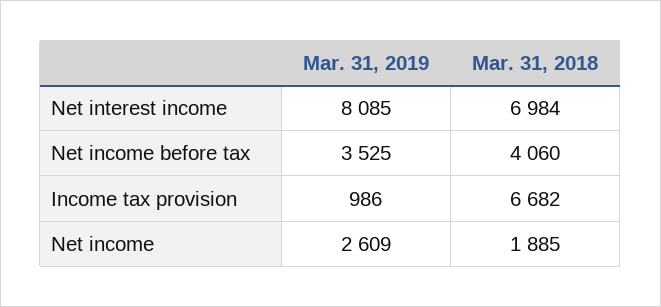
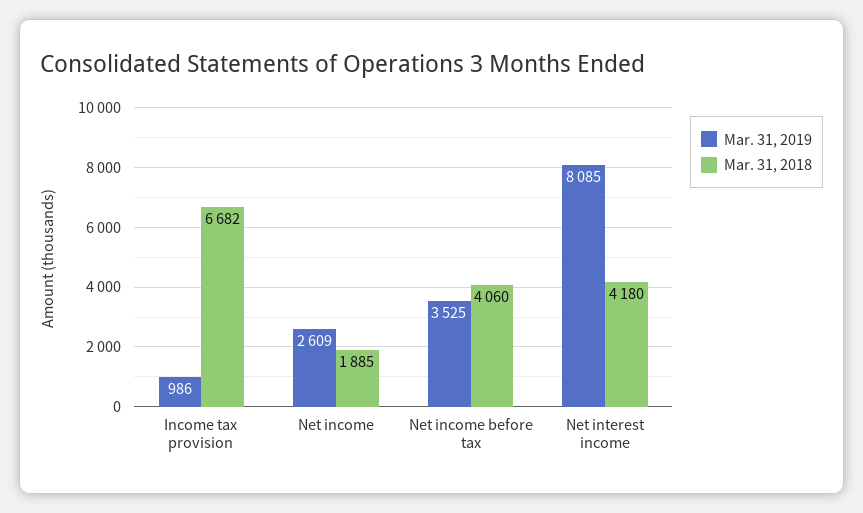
  {
    "Mar. 31, 2019": {
      "Net interest income": 8085,
      "Net income before tax": 3525,
      "Income tax provision": 986,
      "Net income": 2609
    },
    "Mar. 31, 2018": {
-     "Net interest income": 6984,
+     "Net interest income": 4180,
      "Net income before tax": 4060,
      "Income tax provision": 6682,
      "Net income": 1885
    }
  }

